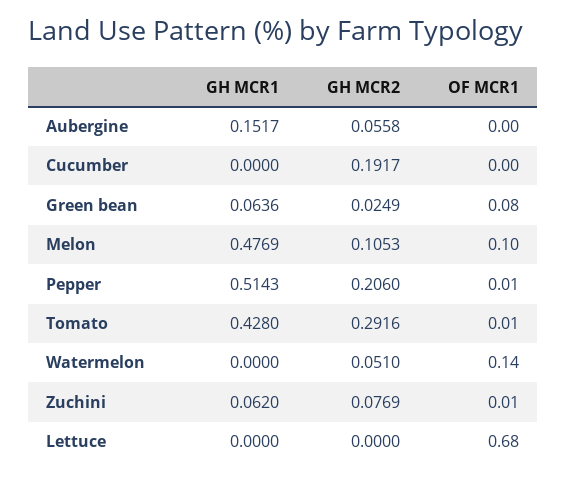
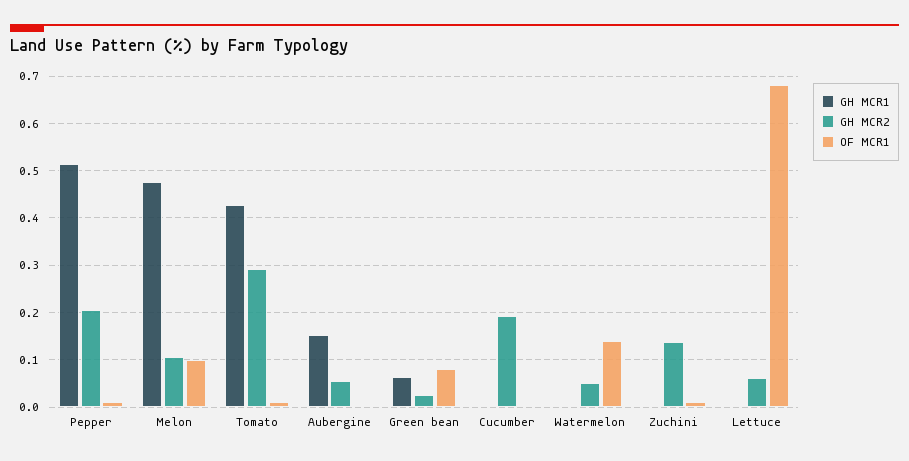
  {
    "GH MCR1": {
      "Aubergine": 0.1517,
      "Cucumber": 0,
      "Green bean": 0.0636,
      "Melon": 0.4769,
      "Pepper": 0.5143,
      "Tomato": 0.428,
      "Watermelon": 0,
-     "Zuchini": 0.062,
+     "Zuchini": 0,
      "Lettuce": 0
    },
    "GH MCR2": {
      "Aubergine": 0.0558,
      "Cucumber": 0.1917,
      "Green bean": 0.0249,
      "Melon": 0.1053,
      "Pepper": 0.206,
      "Tomato": 0.2916,
      "Watermelon": 0.051,
-     "Zuchini": 0.0769,
+     "Zuchini": 0.14,
-     "Lettuce": 0
+     "Lettuce": 0.06
    },
    "OF MCR1": {
      "Aubergine": 0,
      "Cucumber": 0,
      "Green bean": 0.08,
      "Melon": 0.1,
      "Pepper": 0.01,
      "Tomato": 0.01,
      "Watermelon": 0.14,
      "Zuchini": 0.01,
      "Lettuce": 0.68
    }
  }

